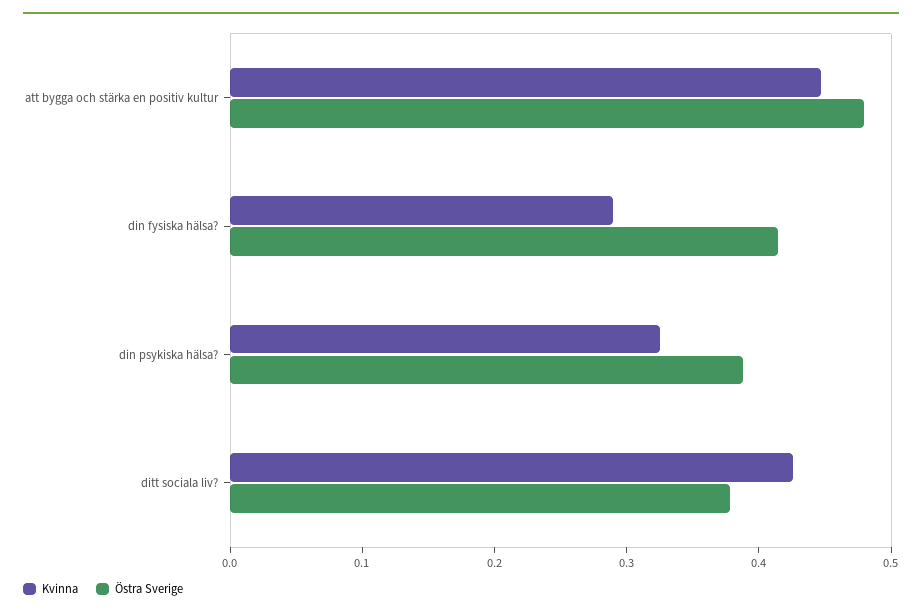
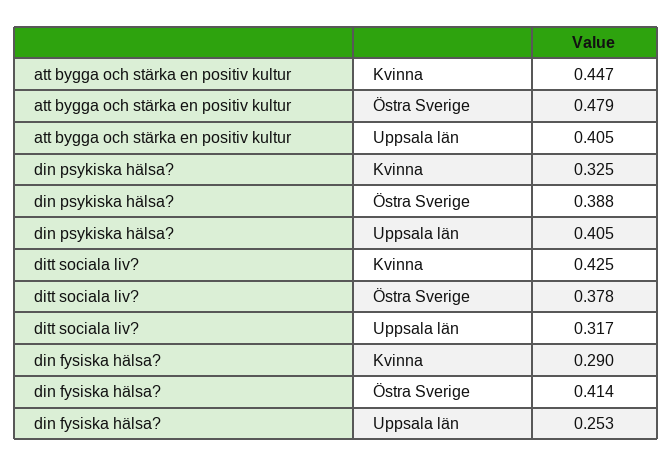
  {
    "Kvinna": {
      "att bygga och stärka en positiv kultur": 0.447,
      "din fysiska hälsa?": 0.29,
      "din psykiska hälsa?": 0.325,
      "ditt sociala liv?": 0.425
    },
    "Östra Sverige": {
      "att bygga och stärka en positiv kultur": 0.479,
      "din fysiska hälsa?": 0.414,
      "din psykiska hälsa?": 0.388,
      "ditt sociala liv?": 0.378
-   }
+   },
+   "Uppsala län": {
+     "att bygga och stärka en positiv kultur": 0.405,
+     "din psykiska hälsa?": 0.405,
+     "ditt sociala liv?": 0.317,
+     "din fysiska hälsa?": 0.253
+   }
  }

